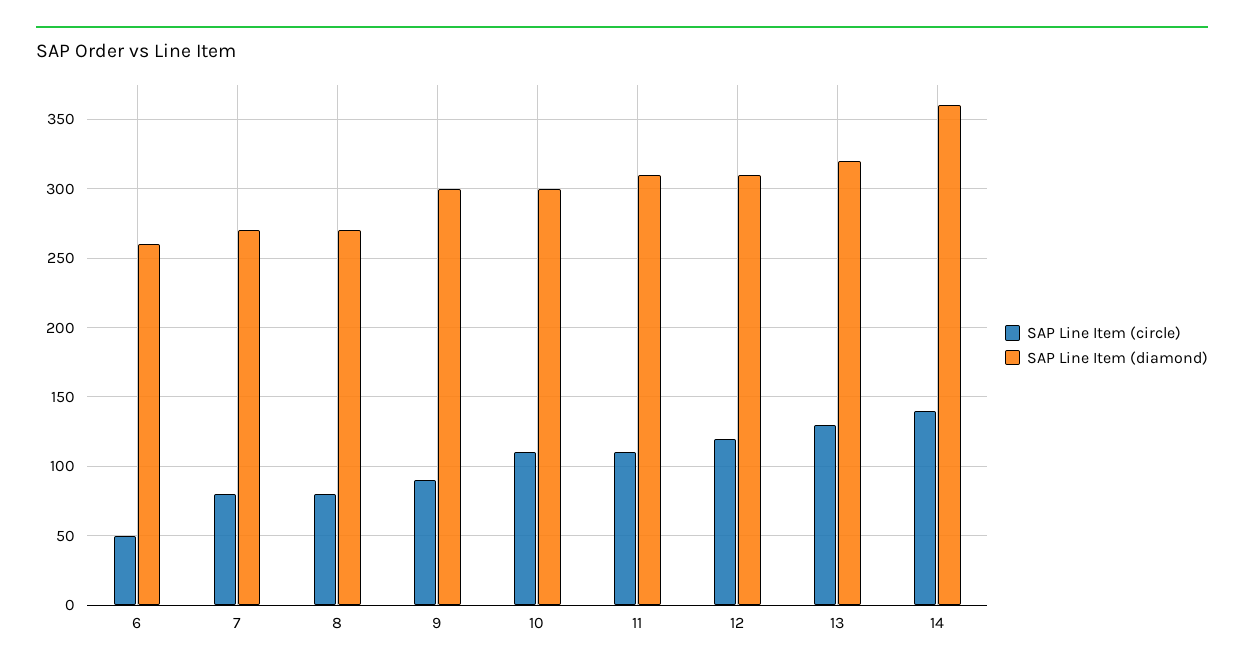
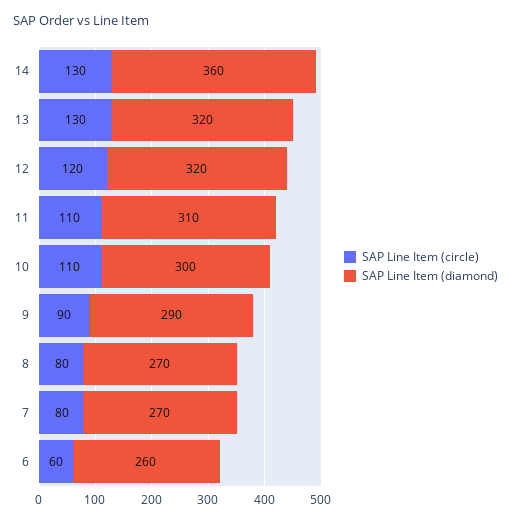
  {
    "SAP Line Item (circle)": {
-     "6": 50,
+     "6": 60,
      "7": 80,
      "8": 80,
      "9": 90,
      "10": 110,
      "11": 110,
      "12": 120,
      "13": 130,
-     "14": 140
+     "14": 130
    },
    "SAP Line Item (diamond)": {
      "6": 260,
      "7": 270,
      "8": 270,
-     "9": 300,
+     "9": 290,
      "10": 300,
      "11": 310,
-     "12": 310,
+     "12": 320,
      "13": 320,
      "14": 360
    }
  }

